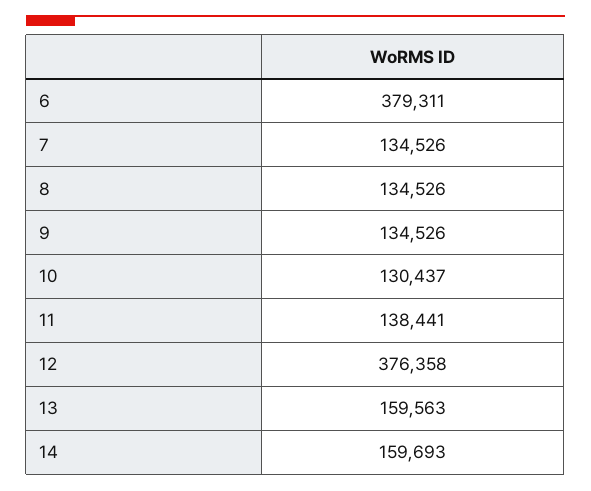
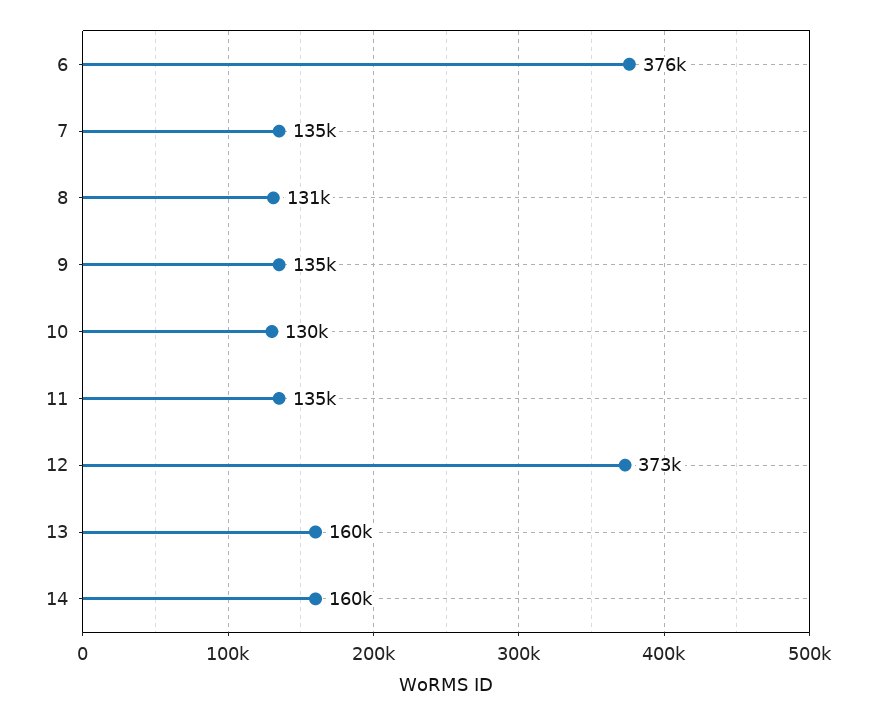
  {
-   "6": 379311,
+   "6": 376000,
    "7": 134526,
-   "8": 134526,
+   "8": 131000,
    "9": 134526,
    "10": 130437,
-   "11": 138441,
+   "11": 135000,
-   "12": 376358,
+   "12": 373000,
    "13": 159563,
    "14": 159693
  }

